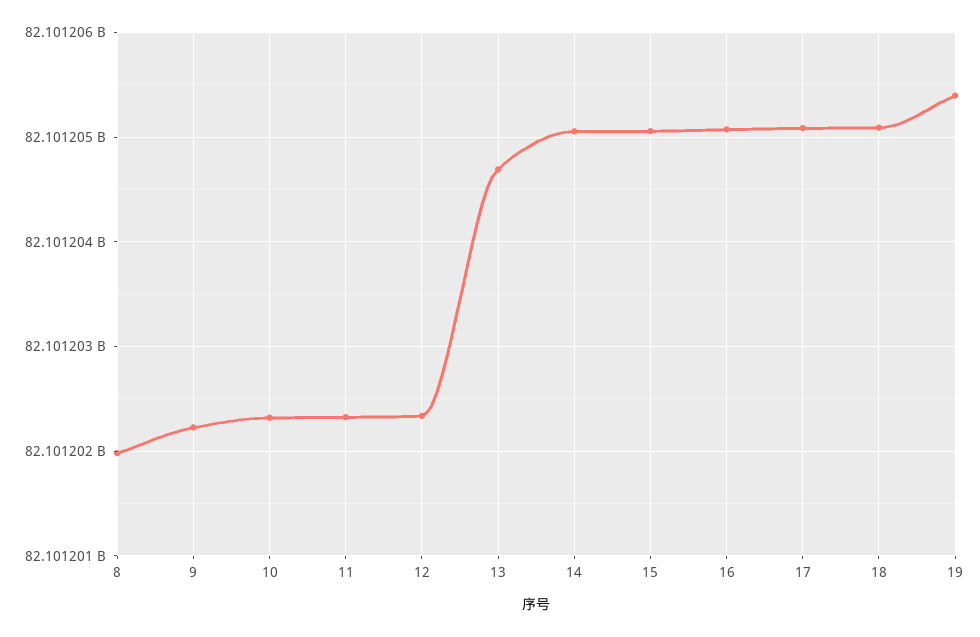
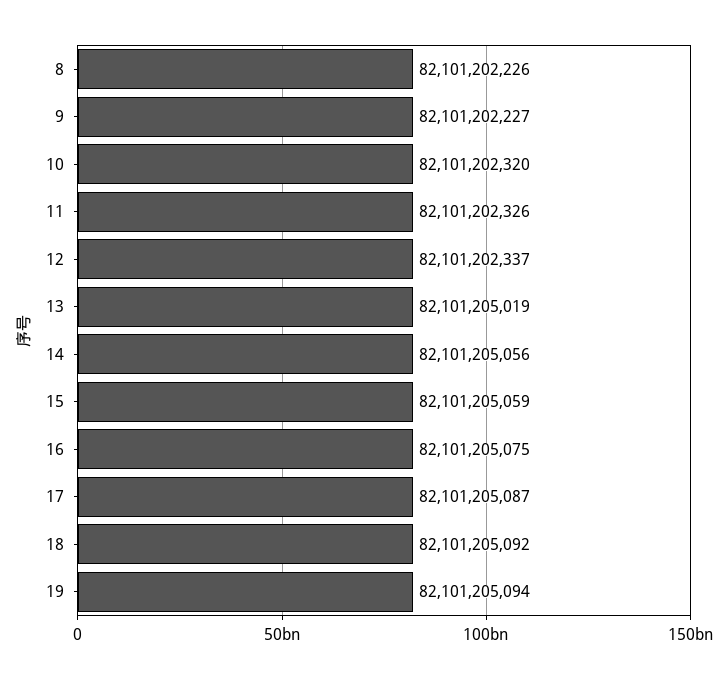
  {
-   "8": 82101202000,
+   "8": 82101202226,
    "9": 82101202227,
    "10": 82101202320,
    "11": 82101202326,
    "12": 82101202337,
-   "13": 82101204700,
+   "13": 82101205019,
    "14": 82101205056,
    "15": 82101205059,
    "16": 82101205075,
    "17": 82101205087,
    "18": 82101205092,
-   "19": 82101205400
+   "19": 82101205094
  }

